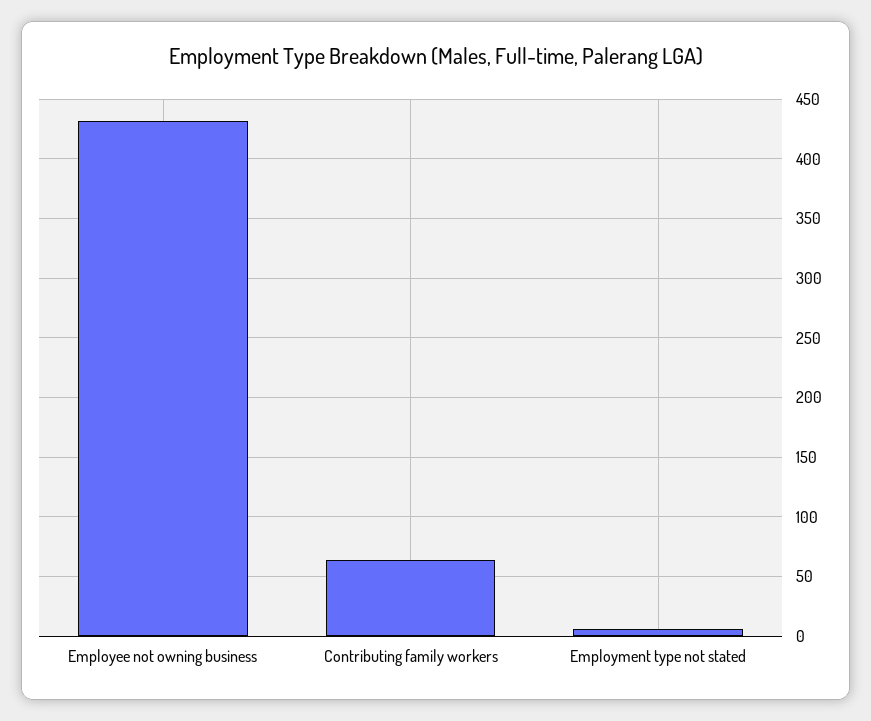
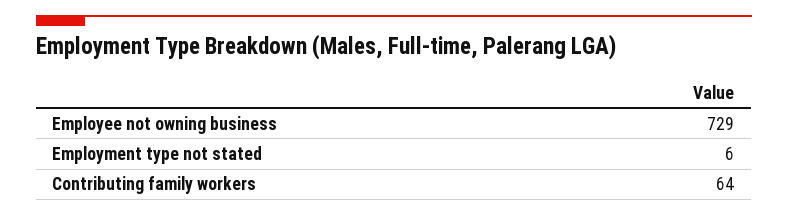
  {
-   "Employee not owning business": 430,
+   "Employee not owning business": 729,
    "Contributing family workers": 64,
    "Employment type not stated": 6
  }

